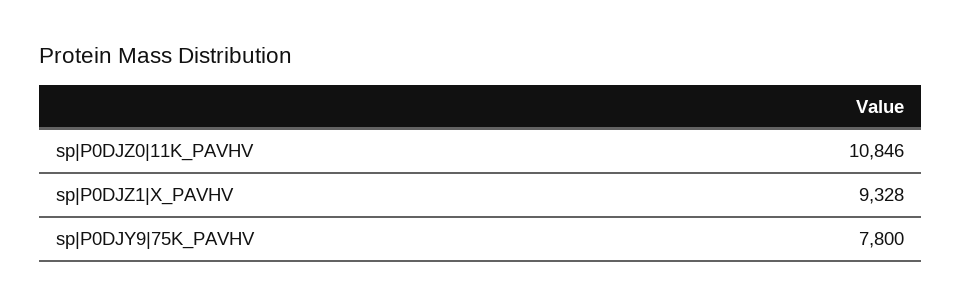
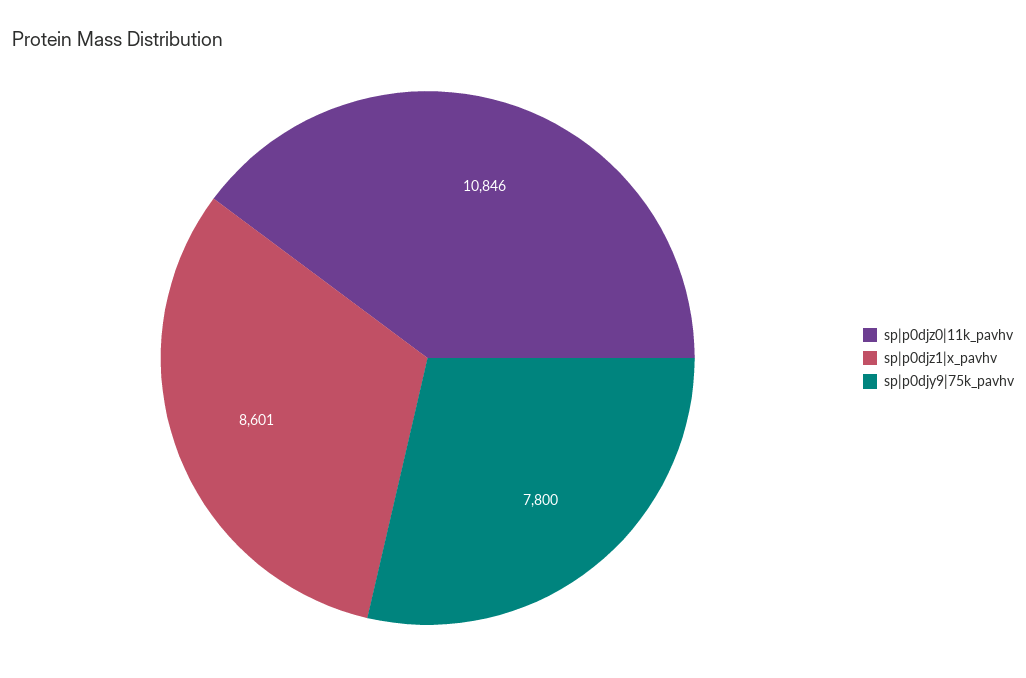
  {
    "sp|P0DJZ0|11K_PAVHV": 10846,
-   "sp|P0DJZ1|X_PAVHV": 9328,
+   "sp|P0DJZ1|X_PAVHV": 8601,
    "sp|P0DJY9|75K_PAVHV": 7800
  }

